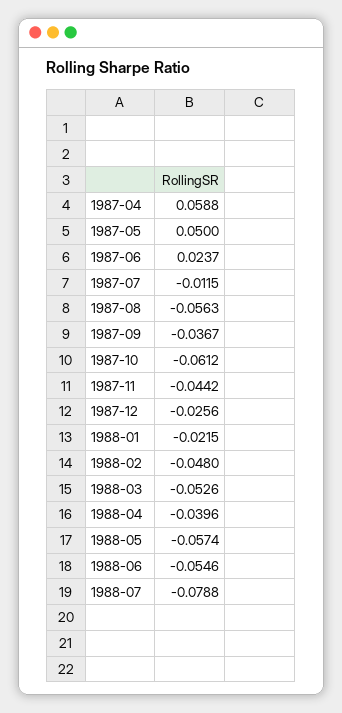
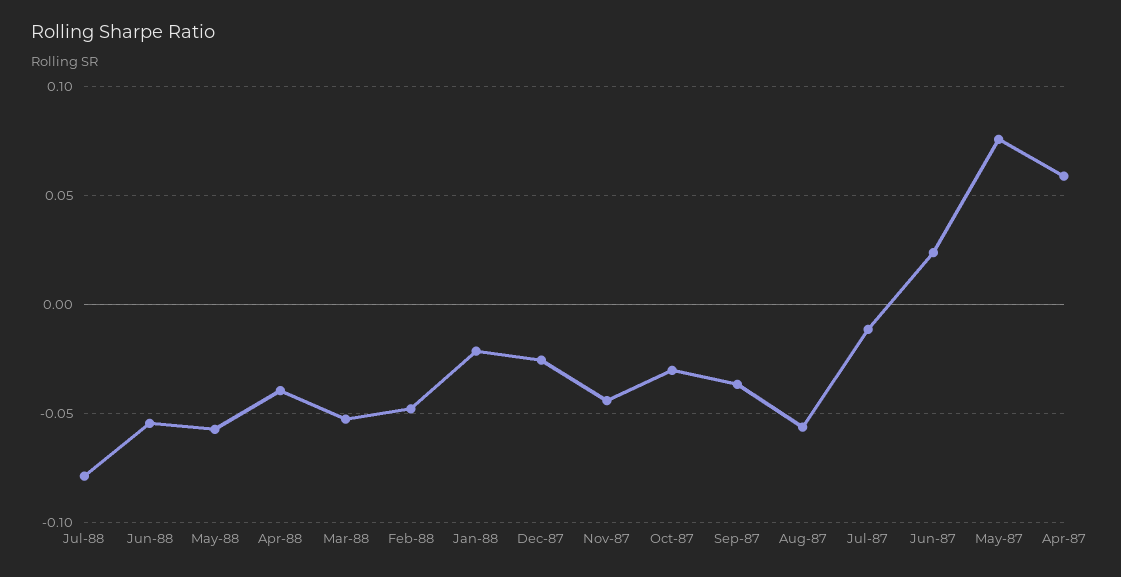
  {
    "1987-04": 0.0588,
-   "1987-05": 0.05,
+   "1987-05": 0.075,
    "1987-06": 0.0237,
    "1987-07": -0.0115,
    "1987-08": -0.0563,
    "1987-09": -0.0367,
-   "1987-10": -0.0612,
+   "1987-10": -0.03,
    "1987-11": -0.0442,
    "1987-12": -0.0256,
    "1988-01": -0.0215,
    "1988-02": -0.048,
    "1988-03": -0.0526,
    "1988-04": -0.0396,
    "1988-05": -0.0574,
    "1988-06": -0.0546,
    "1988-07": -0.0788
  }

